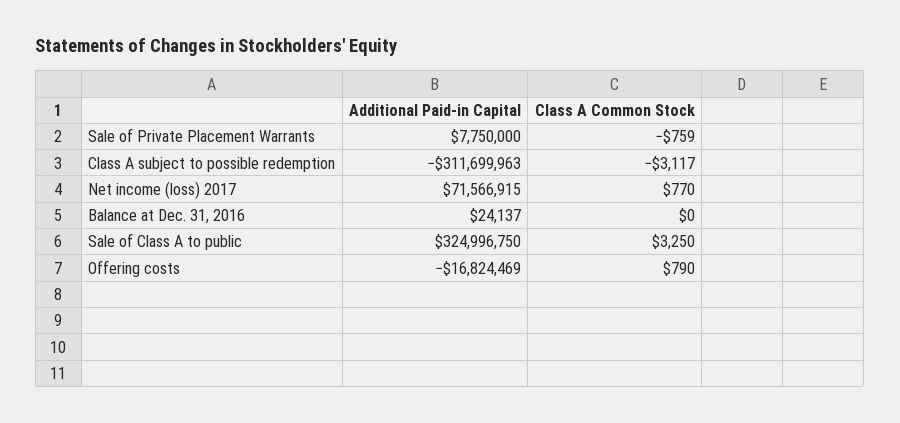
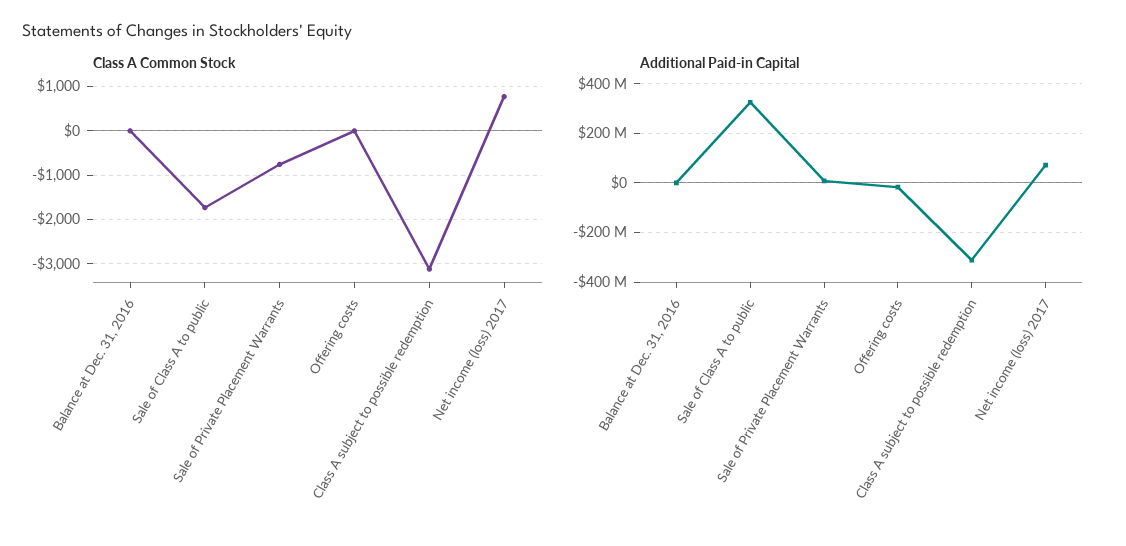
  {
    "Additional Paid-in Capital": {
      "Sale of Private Placement Warrants": 7750000,
      "Class A subject to possible redemption": -311699963,
      "Net income (loss) 2017": 71566915,
      "Balance at Dec. 31, 2016": 24137,
      "Sale of Class A to public": 324996750,
      "Offering costs": -16824469
    },
    "Class A Common Stock": {
      "Sale of Private Placement Warrants": -759,
      "Class A subject to possible redemption": -3117,
      "Net income (loss) 2017": 770,
      "Balance at Dec. 31, 2016": 0,
-     "Sale of Class A to public": 3250,
+     "Sale of Class A to public": -1800,
-     "Offering costs": 790
+     "Offering costs": 0
    }
  }

